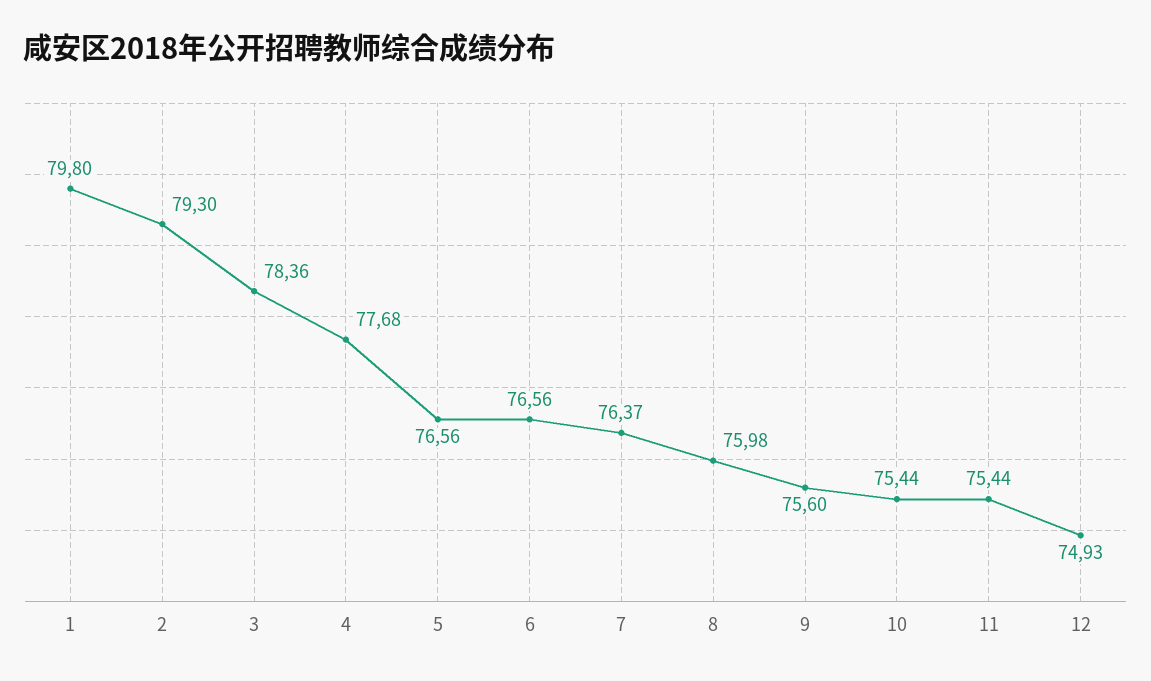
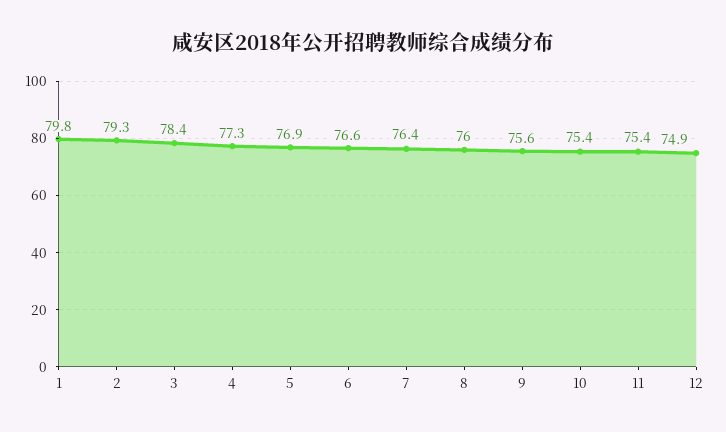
  {
    "1": 79.8,
    "2": 79.3,
    "3": 78.36,
-   "4": 77.68,
+   "4": 77.3,
-   "5": 76.56,
+   "5": 76.9,
    "6": 76.56,
    "7": 76.37,
    "8": 75.98,
    "9": 75.6,
    "10": 75.44,
    "11": 75.44,
    "12": 74.93
  }

